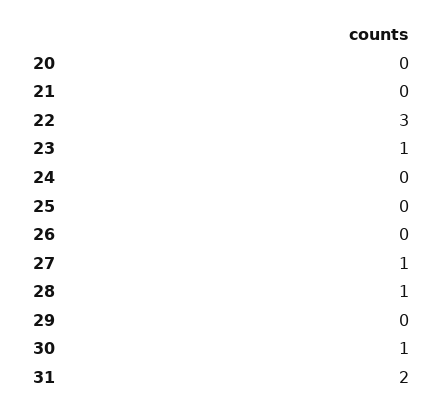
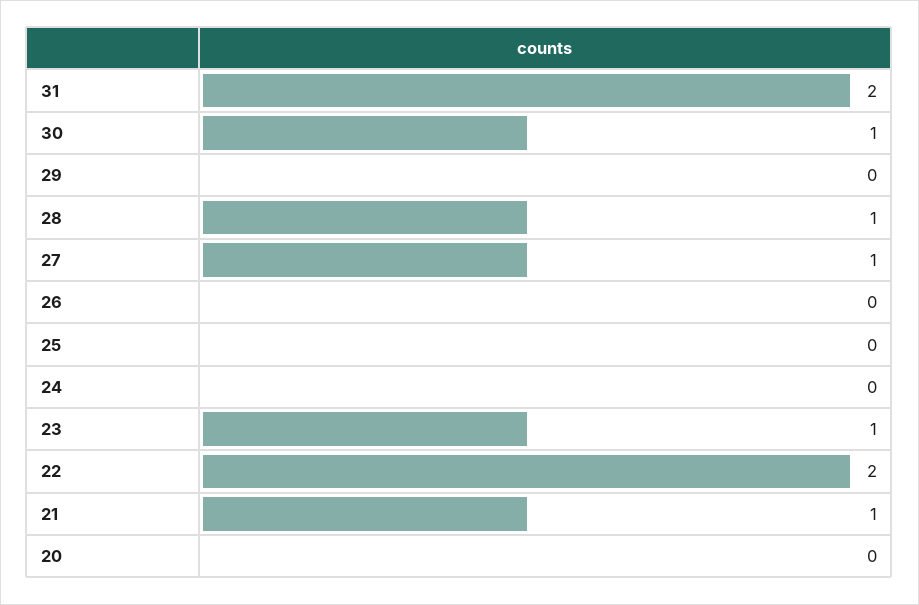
  {
    "20": 0,
-   "21": 0,
+   "21": 1,
-   "22": 3,
+   "22": 2,
    "23": 1,
    "24": 0,
    "25": 0,
    "26": 0,
    "27": 1,
    "28": 1,
    "29": 0,
    "30": 1,
    "31": 2
  }

